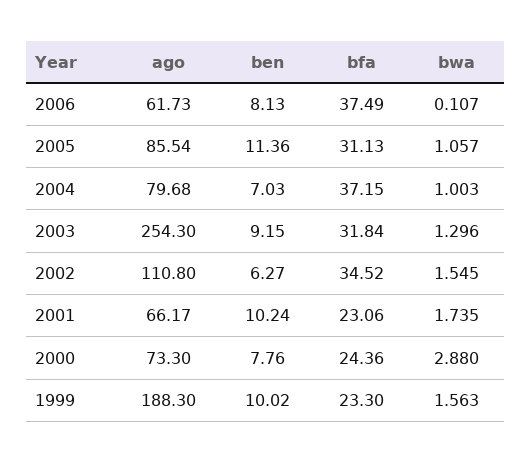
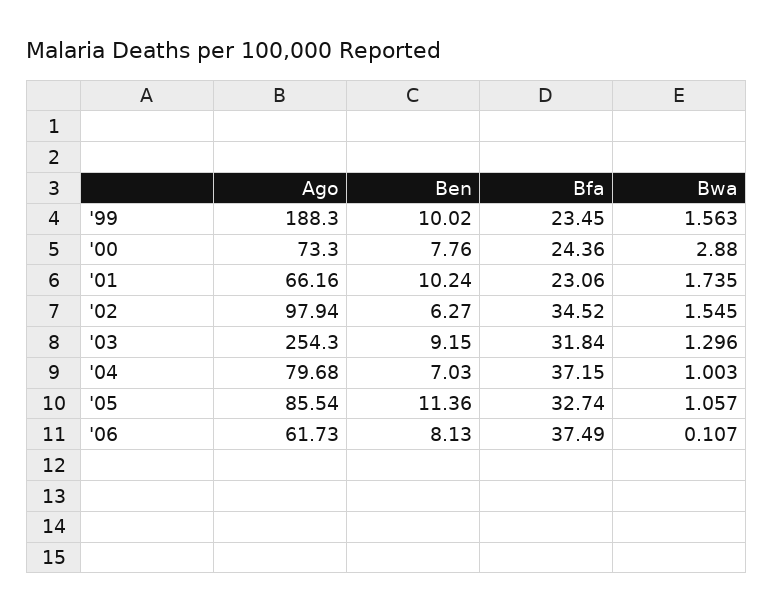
  {
    "ago": {
      "2006": 61.73,
      "2005": 85.54,
      "2004": 79.68,
      "2003": 254.3,
-     "2002": 110.8,
+     "2002": 97.94,
-     "2001": 66.17,
+     "2001": 66.16,
      "2000": 73.3,
      "1999": 188.3
    },
    "ben": {
      "2006": 8.13,
      "2005": 11.36,
      "2004": 7.03,
      "2003": 9.15,
      "2002": 6.27,
      "2001": 10.24,
      "2000": 7.76,
      "1999": 10.02
    },
    "bfa": {
      "2006": 37.49,
-     "2005": 31.13,
+     "2005": 32.74,
      "2004": 37.15,
      "2003": 31.84,
      "2002": 34.52,
      "2001": 23.06,
      "2000": 24.36,
-     "1999": 23.3
+     "1999": 23.45
    },
    "bwa": {
      "2006": 0.107,
      "2005": 1.057,
      "2004": 1.003,
      "2003": 1.296,
      "2002": 1.545,
      "2001": 1.735,
      "2000": 2.88,
      "1999": 1.563
    }
  }

